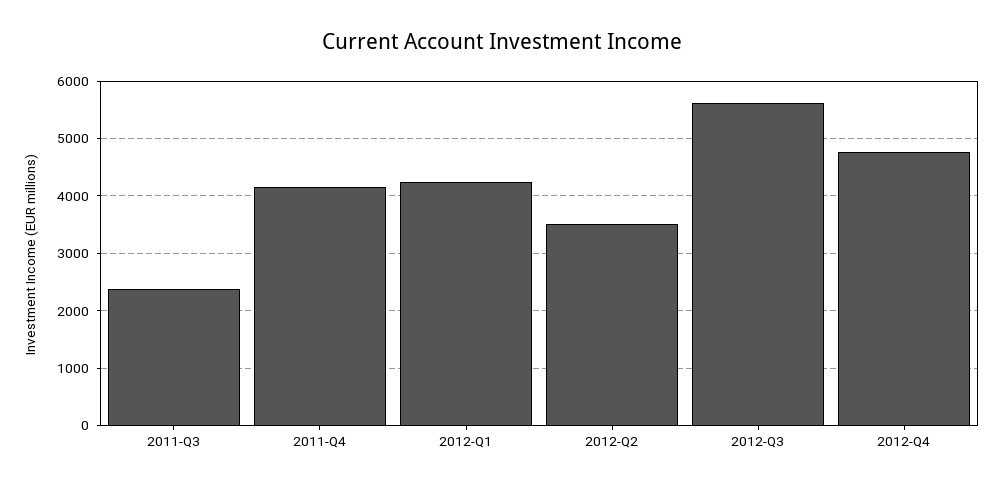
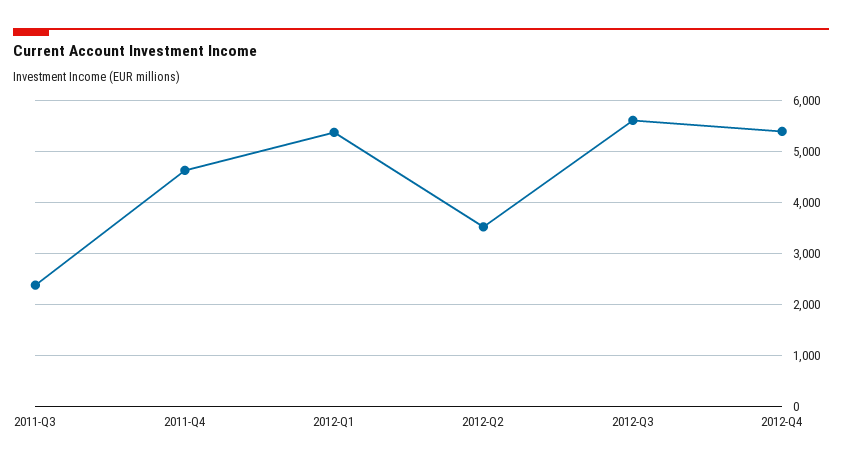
  {
    "2011-Q3": 2400,
-   "2011-Q4": 4200,
+   "2011-Q4": 4600,
-   "2012-Q1": 4200,
+   "2012-Q1": 5400,
    "2012-Q2": 3600,
    "2012-Q3": 5600,
-   "2012-Q4": 4800
+   "2012-Q4": 5400
  }

